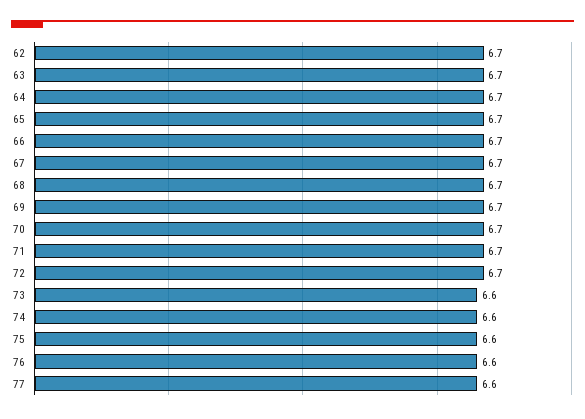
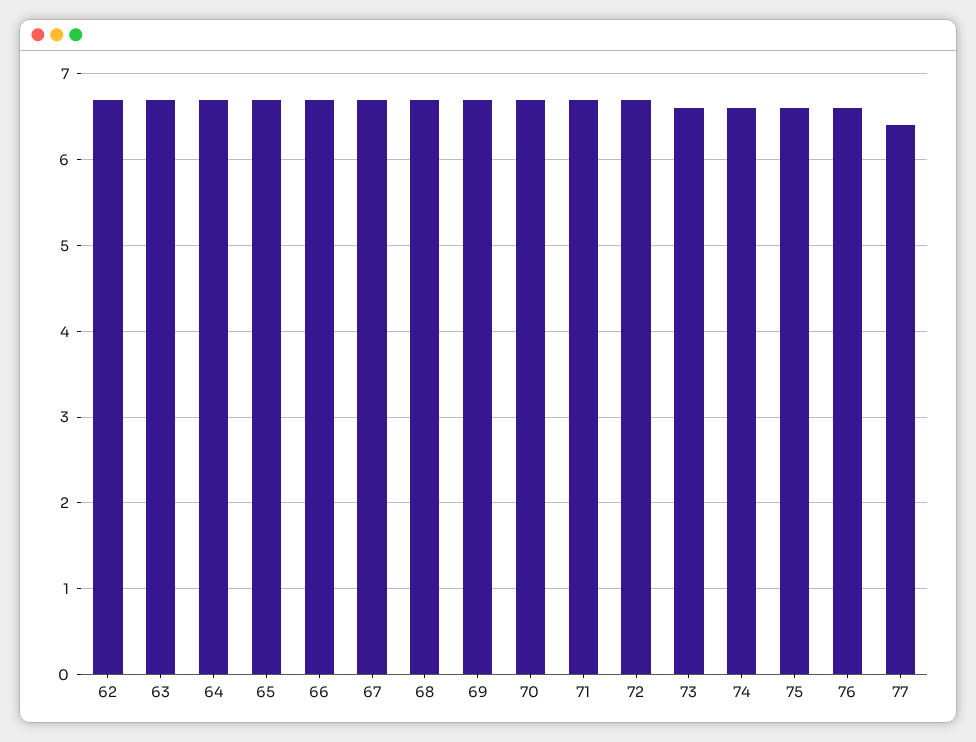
  {
    "62": 6.7,
    "63": 6.7,
    "64": 6.7,
    "65": 6.7,
    "66": 6.7,
    "67": 6.7,
    "68": 6.7,
    "69": 6.7,
    "70": 6.7,
    "71": 6.7,
    "72": 6.7,
    "73": 6.6,
    "74": 6.6,
    "75": 6.6,
    "76": 6.6,
-   "77": 6.6
+   "77": 6.4
  }

